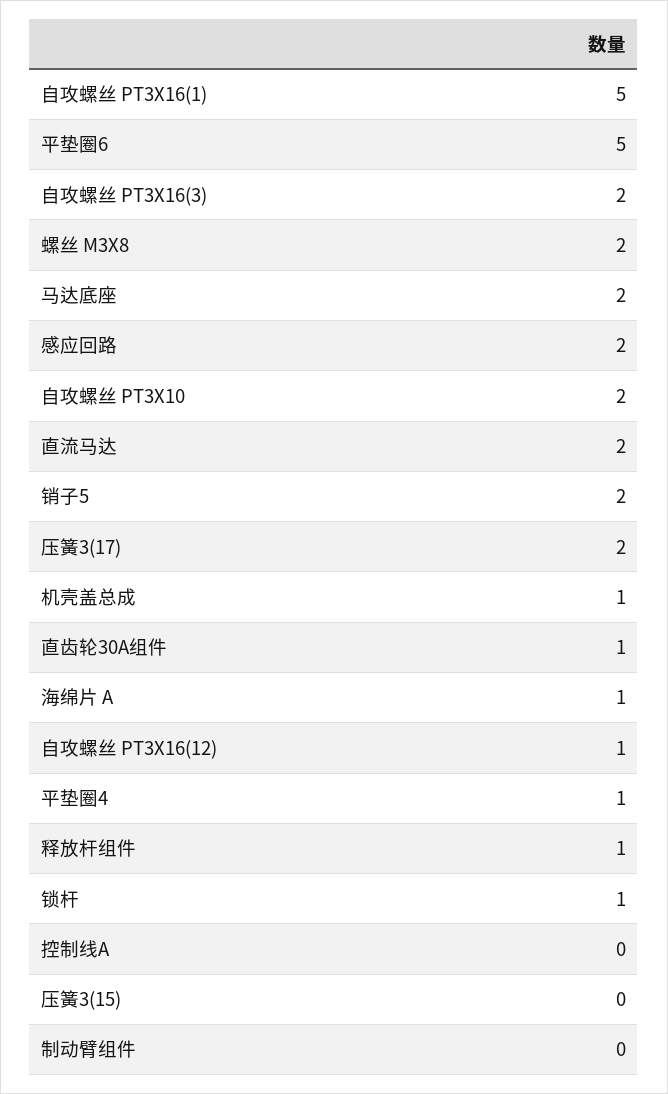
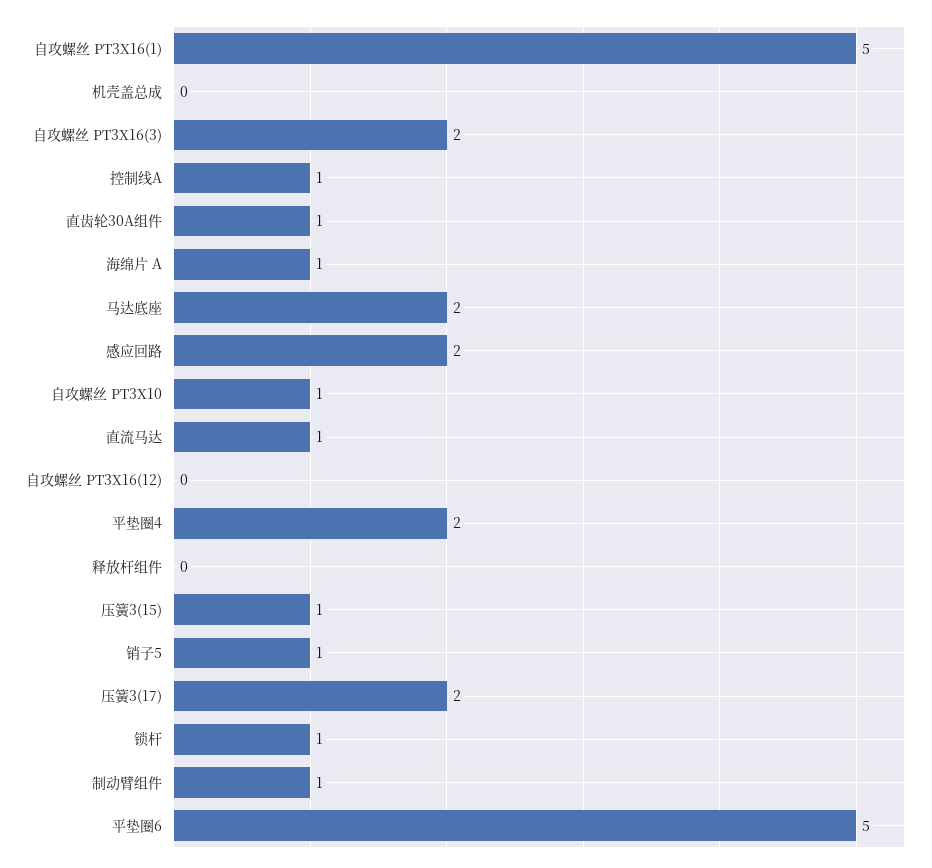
  {
    "自攻螺丝 PT3X16(1)": 5,
    "平垫圈6": 5,
    "自攻螺丝 PT3X16(3)": 2,
-   "螺丝 M3X8": 2,
    "马达底座": 2,
    "感应回路": 2,
-   "自攻螺丝 PT3X10": 2,
+   "自攻螺丝 PT3X10": 1,
-   "直流马达": 2,
+   "直流马达": 1,
-   "销子5": 2,
+   "销子5": 1,
    "压簧3(17)": 2,
-   "机壳盖总成": 1,
+   "机壳盖总成": 0,
    "直齿轮30A组件": 1,
    "海绵片 A": 1,
-   "自攻螺丝 PT3X16(12)": 1,
+   "自攻螺丝 PT3X16(12)": 0,
-   "平垫圈4": 1,
+   "平垫圈4": 2,
-   "释放杆组件": 1,
+   "释放杆组件": 0,
    "锁杆": 1,
-   "控制线A": 0,
+   "控制线A": 1,
-   "压簧3(15)": 0,
+   "压簧3(15)": 1,
-   "制动臂组件": 0
+   "制动臂组件": 1
  }

